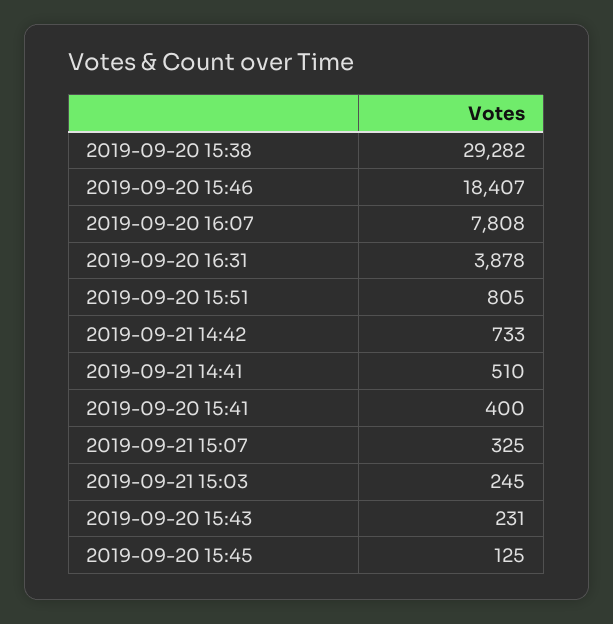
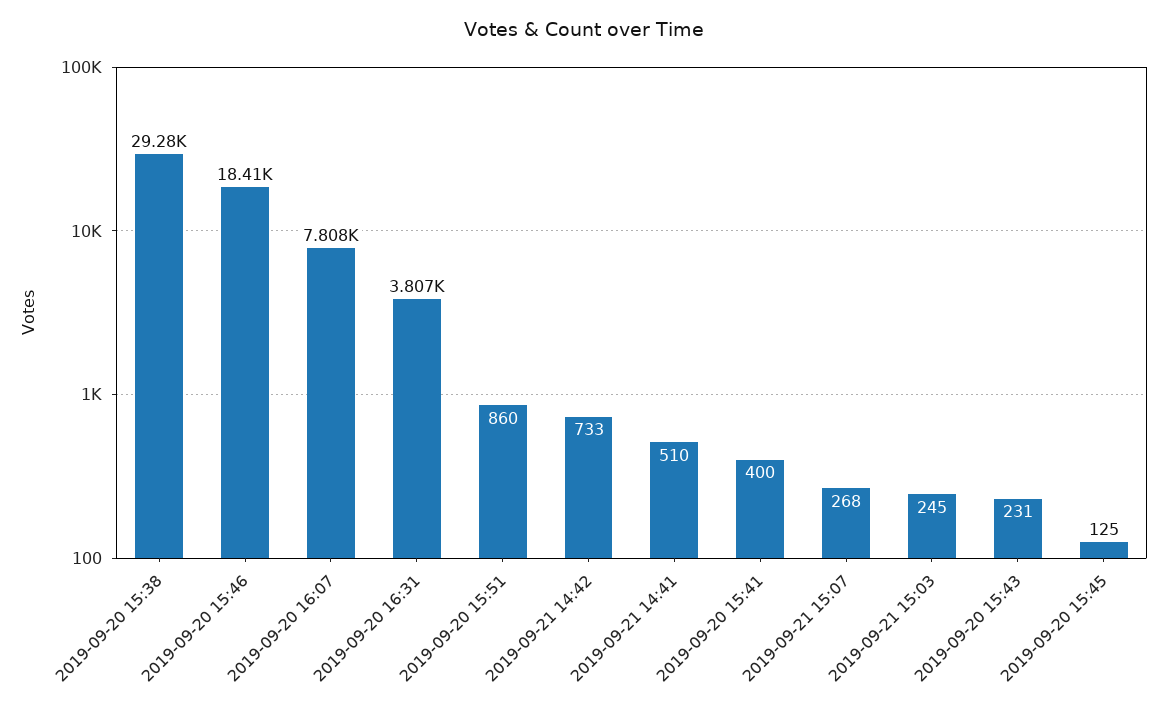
  {
    "2019-09-20 15:38": 29282,
    "2019-09-20 15:46": 18407,
    "2019-09-20 16:07": 7808,
-   "2019-09-20 16:31": 3878,
+   "2019-09-20 16:31": 3807,
-   "2019-09-20 15:51": 805,
+   "2019-09-20 15:51": 860,
    "2019-09-21 14:42": 733,
    "2019-09-21 14:41": 510,
    "2019-09-20 15:41": 400,
-   "2019-09-21 15:07": 325,
+   "2019-09-21 15:07": 268,
    "2019-09-21 15:03": 245,
    "2019-09-20 15:43": 231,
    "2019-09-20 15:45": 125
  }

